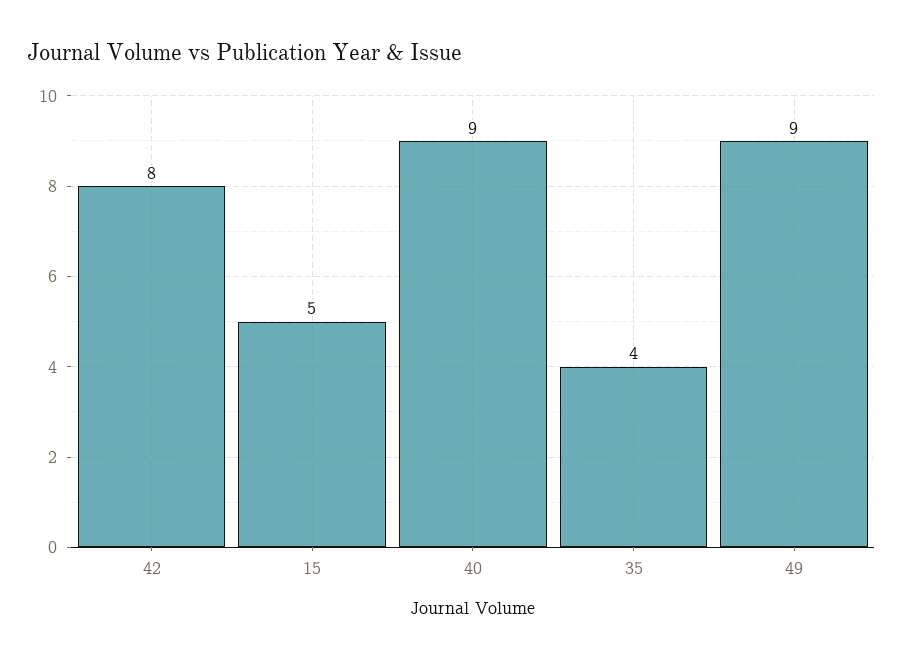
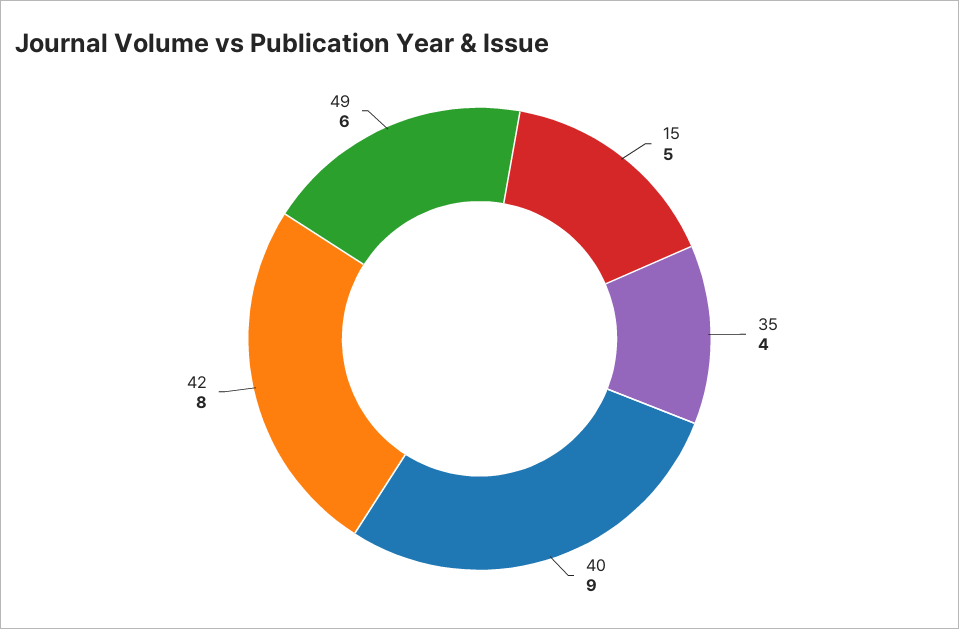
  {
    "42": 8,
    "15": 5,
    "40": 9,
    "35": 4,
-   "49": 9
+   "49": 6
  }

